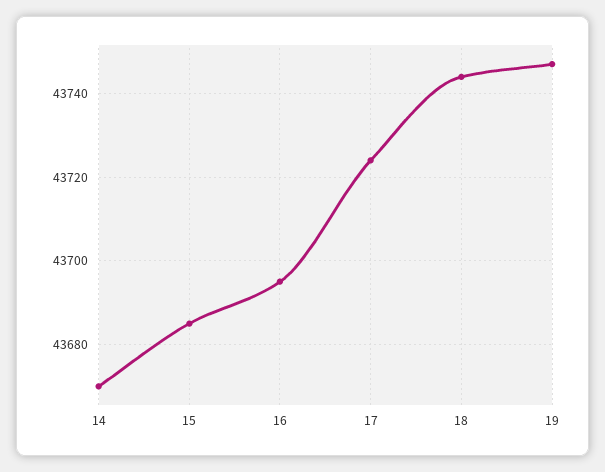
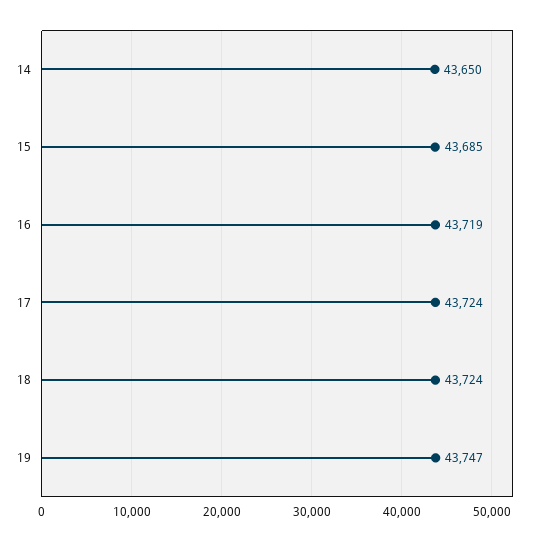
  {
-   "14": 43670,
+   "14": 43650,
    "15": 43685,
-   "16": 43695,
+   "16": 43719,
    "17": 43724,
-   "18": 43745,
+   "18": 43724,
    "19": 43747
  }

